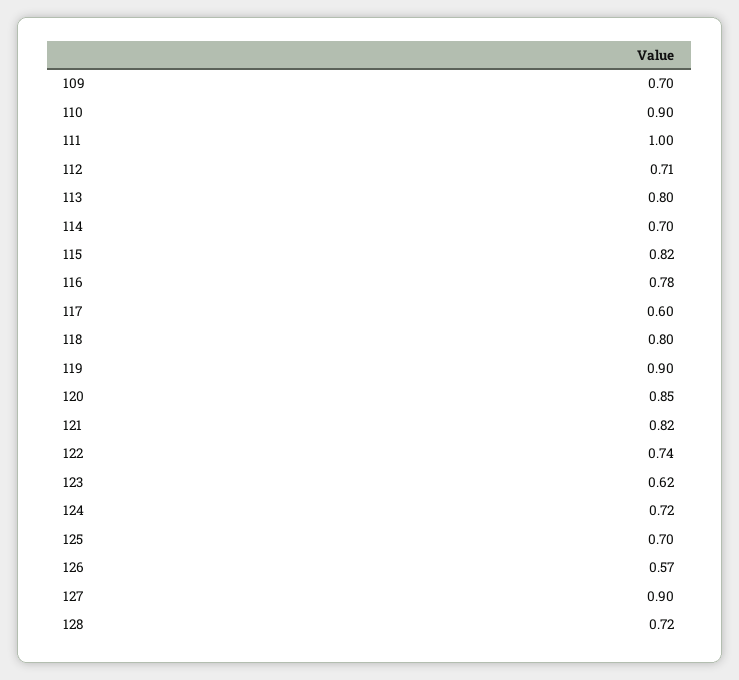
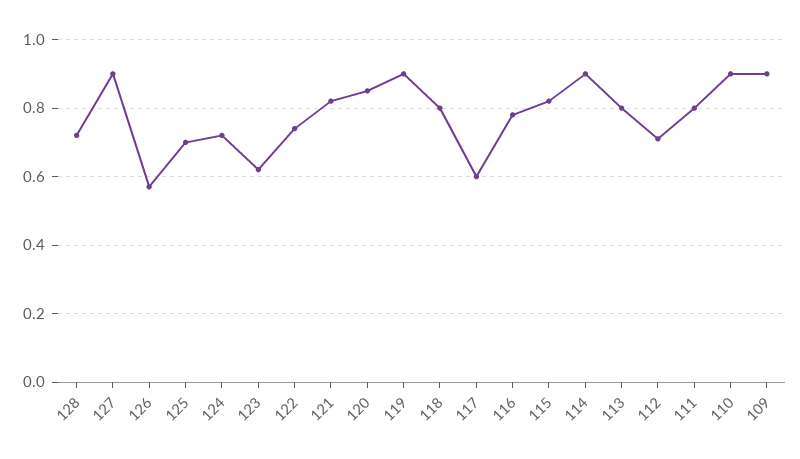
  {
-   "109": 0.7,
+   "109": 0.9,
    "110": 0.9,
-   "111": 1,
+   "111": 0.8,
    "112": 0.71,
    "113": 0.8,
-   "114": 0.7,
+   "114": 0.9,
    "115": 0.82,
    "116": 0.78,
    "117": 0.6,
    "118": 0.8,
    "119": 0.9,
    "120": 0.85,
    "121": 0.82,
    "122": 0.74,
    "123": 0.62,
    "124": 0.72,
    "125": 0.7,
    "126": 0.57,
    "127": 0.9,
    "128": 0.72
  }

